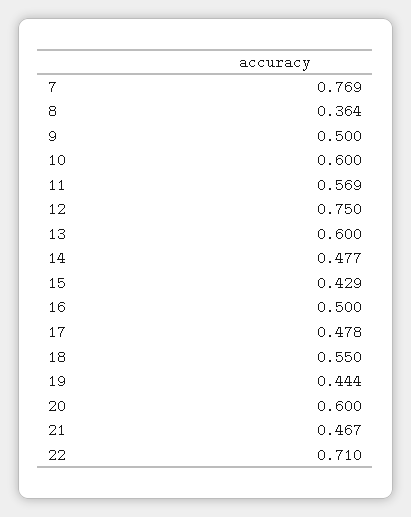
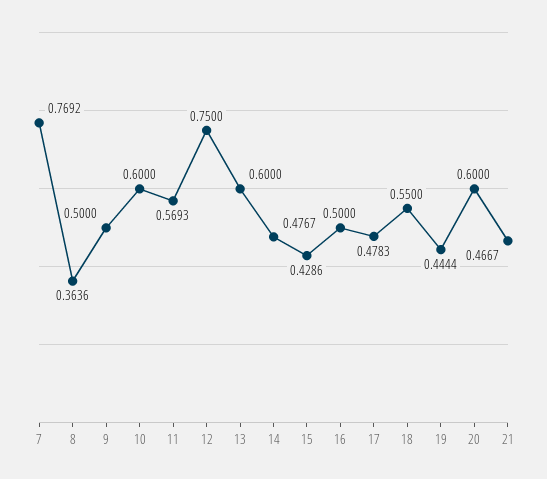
  {
    "7": 0.7692,
    "8": 0.3636,
    "9": 0.5,
    "10": 0.6,
    "11": 0.5693,
    "12": 0.75,
    "13": 0.6,
    "14": 0.4767,
    "15": 0.4286,
    "16": 0.5,
    "17": 0.4783,
    "18": 0.55,
    "19": 0.4444,
    "20": 0.6,
-   "21": 0.4667,
+   "21": 0.4667
-   "22": 0.71
  }

